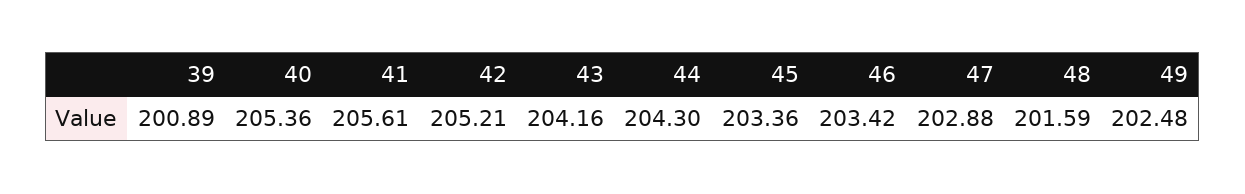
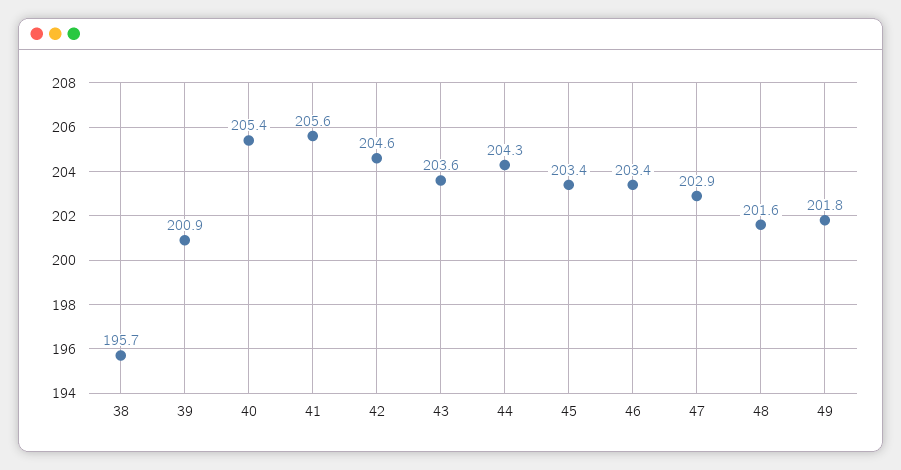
  {
    "39": 200.89,
    "40": 205.36,
    "41": 205.61,
-   "42": 205.21,
+   "42": 204.6,
-   "43": 204.16,
+   "43": 203.6,
    "44": 204.3,
    "45": 203.36,
    "46": 203.42,
    "47": 202.88,
    "48": 201.59,
-   "49": 202.48
+   "49": 201.8,
+   "38": 195.7
  }

